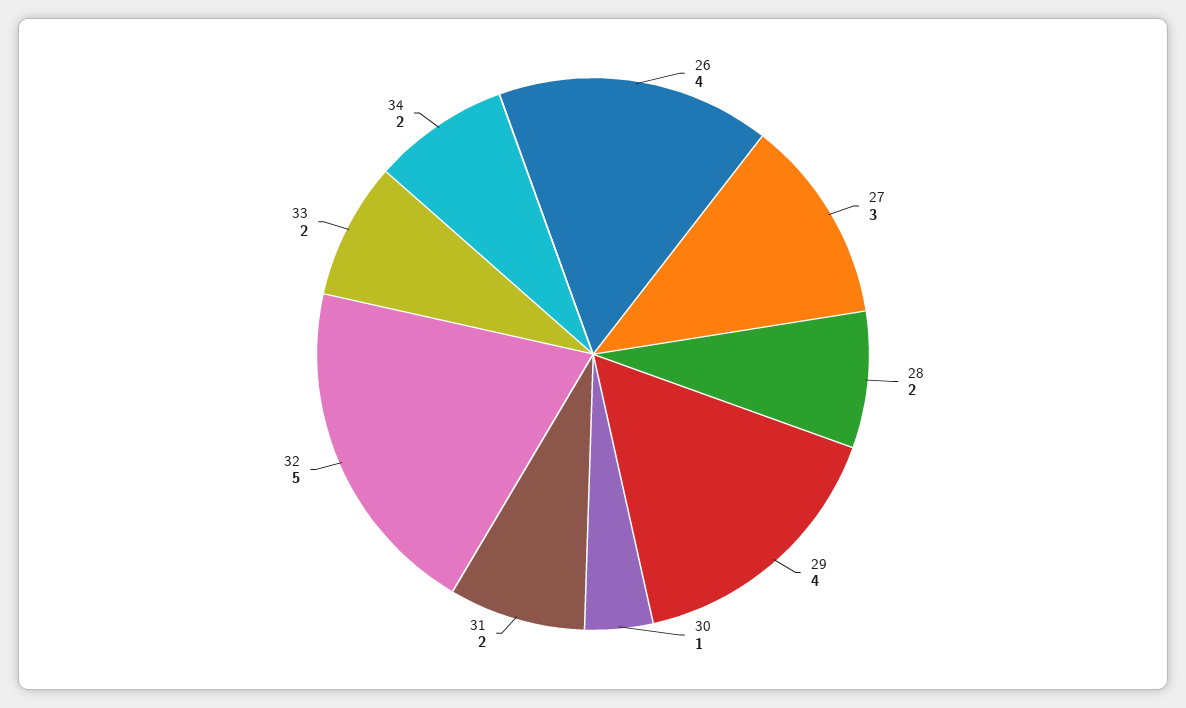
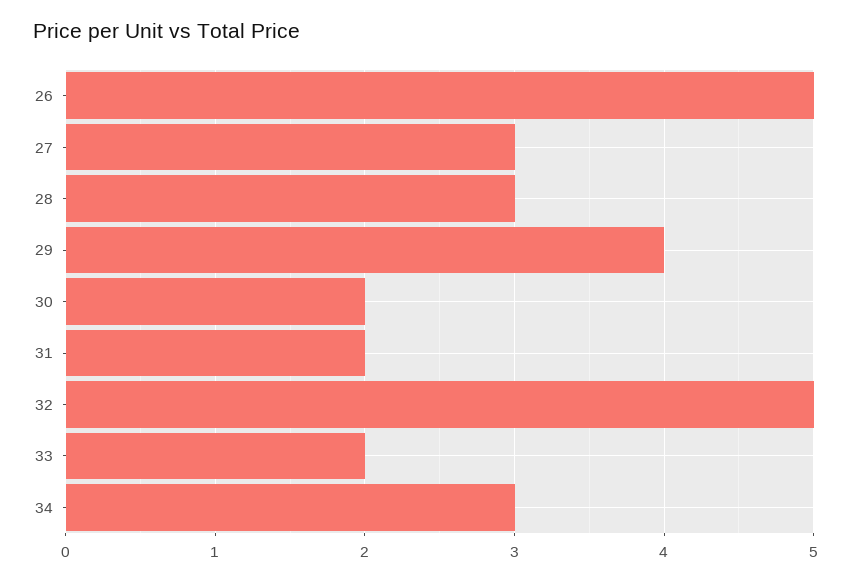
  {
-   "26": 4,
+   "26": 5,
    "27": 3,
-   "28": 2,
+   "28": 3,
    "29": 4,
-   "30": 1,
+   "30": 2,
    "31": 2,
    "32": 5,
    "33": 2,
-   "34": 2
+   "34": 3
  }

